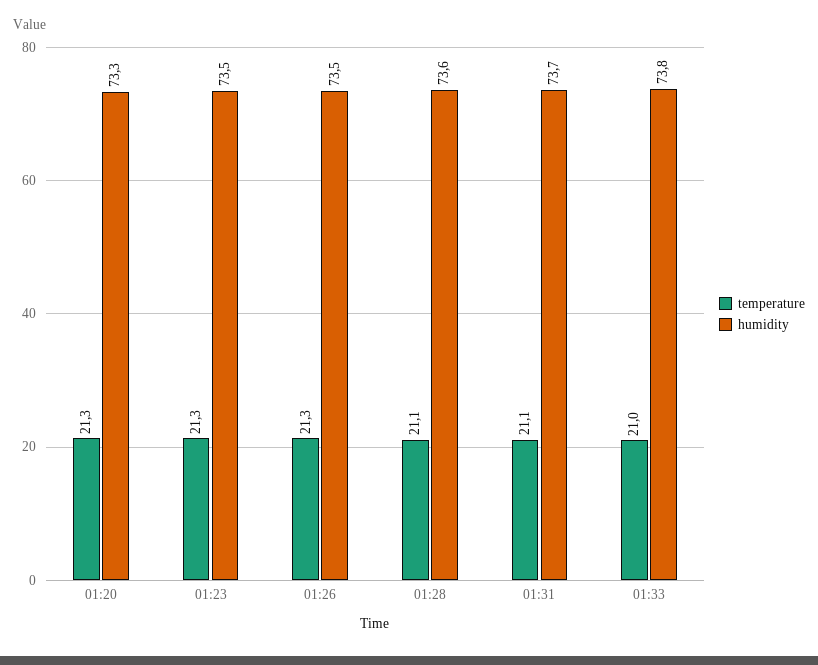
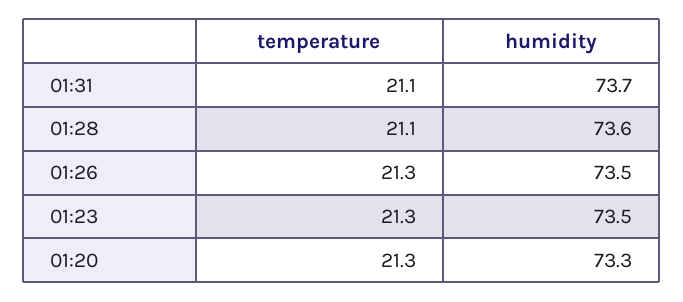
  {
    "temperature": {
      "01:20": 21.3,
      "01:23": 21.3,
      "01:26": 21.3,
      "01:28": 21.1,
-     "01:31": 21.1,
+     "01:31": 21.1
-     "01:33": 21
    },
    "humidity": {
      "01:20": 73.3,
      "01:23": 73.5,
      "01:26": 73.5,
      "01:28": 73.6,
-     "01:31": 73.7,
+     "01:31": 73.7
-     "01:33": 73.8
    }
  }

